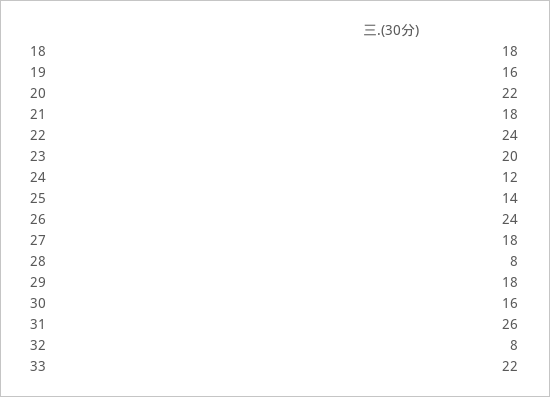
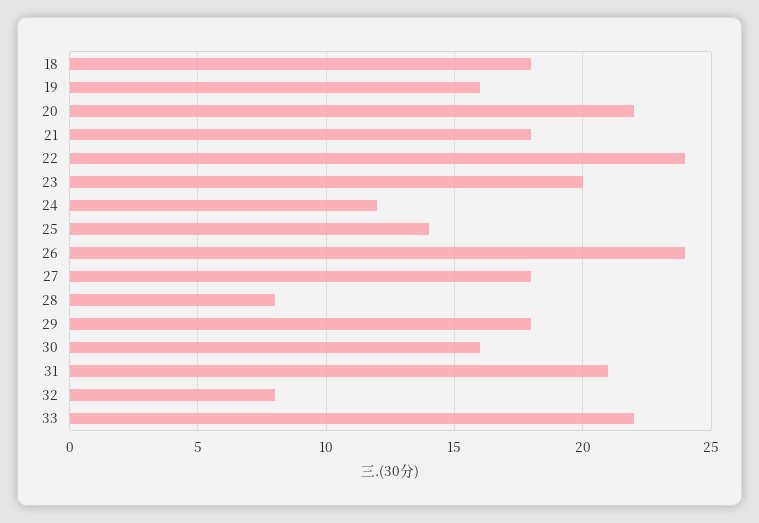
  {
    "18": 18,
    "19": 16,
    "20": 22,
    "21": 18,
    "22": 24,
    "23": 20,
    "24": 12,
    "25": 14,
    "26": 24,
    "27": 18,
    "28": 8,
    "29": 18,
    "30": 16,
-   "31": 26,
+   "31": 21,
    "32": 8,
    "33": 22
  }

